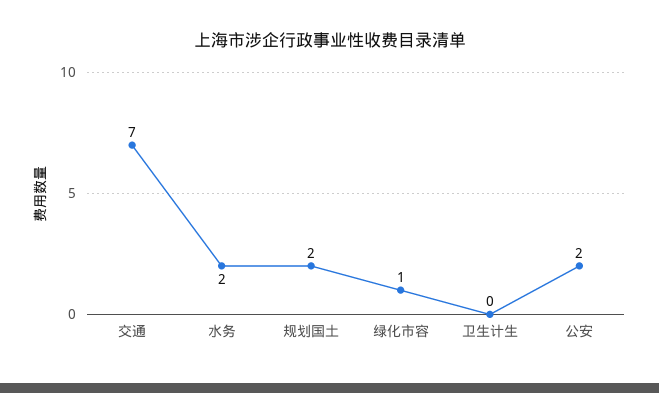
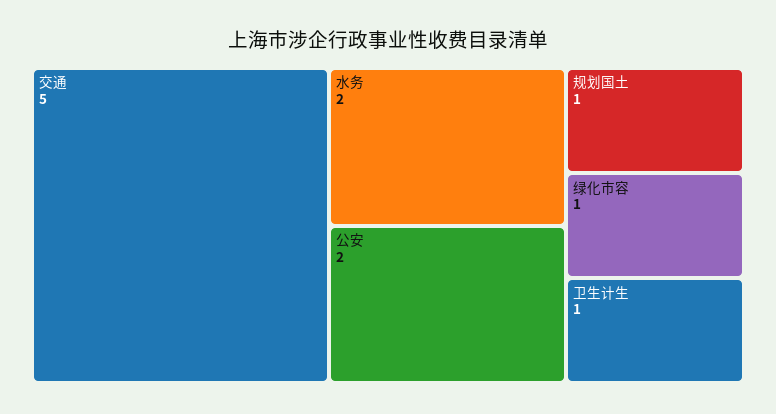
  {
-   "交通": 7,
+   "交通": 5,
    "水务": 2,
-   "规划国土": 2,
+   "规划国土": 1,
    "绿化市容": 1,
-   "卫生计生": 0,
+   "卫生计生": 1,
    "公安": 2
  }

